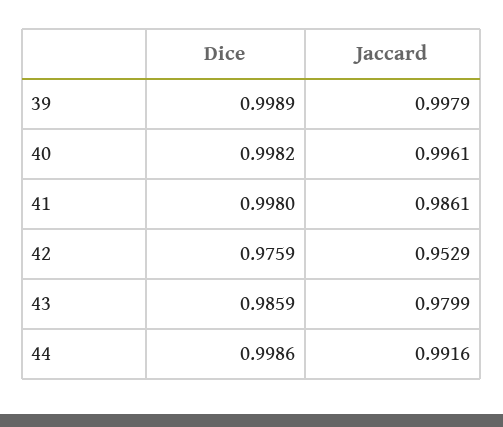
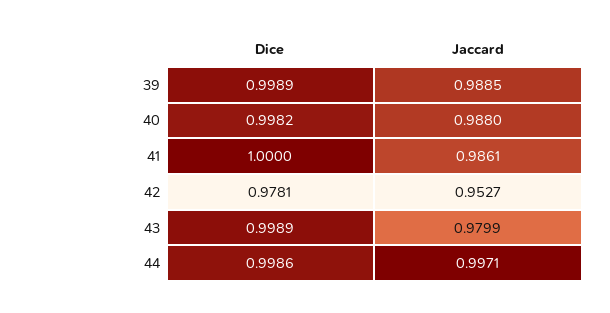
  {
    "Dice": {
      "39": 0.9989,
      "40": 0.9982,
-     "41": 0.998,
+     "41": 1,
-     "42": 0.9759,
+     "42": 0.9781,
-     "43": 0.9859,
+     "43": 0.9989,
      "44": 0.9986
    },
    "Jaccard": {
-     "39": 0.9979,
+     "39": 0.9885,
-     "40": 0.9961,
+     "40": 0.988,
      "41": 0.9861,
-     "42": 0.9529,
+     "42": 0.9527,
      "43": 0.9799,
-     "44": 0.9916
+     "44": 0.9971
    }
  }

